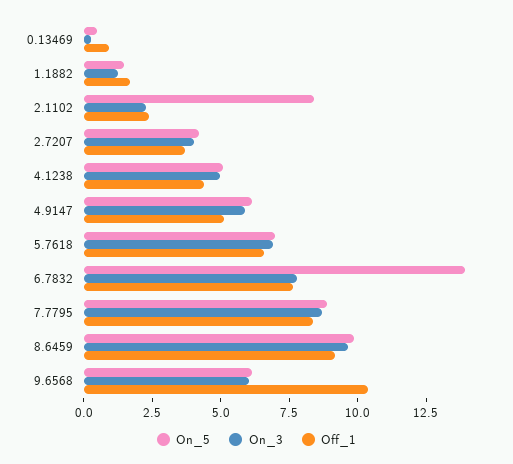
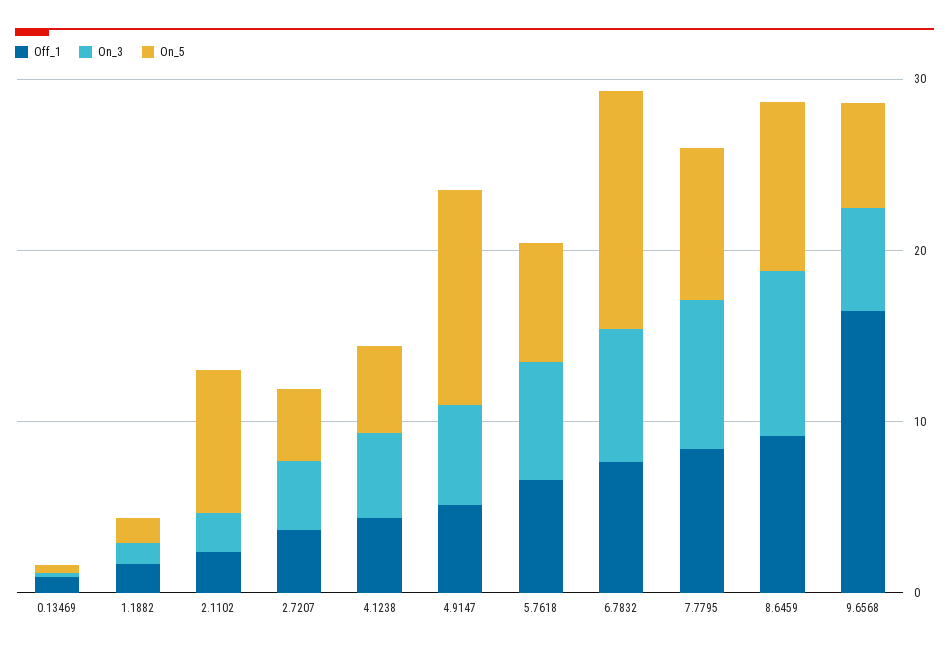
  {
    "On_5": {
      "0.13469": 0.5,
      "1.1882": 1.5,
      "2.1102": 8.5,
      "2.7207": 4,
      "4.1238": 5,
-     "4.9147": 6,
+     "4.9147": 12,
      "5.7618": 7,
      "6.7832": 14,
      "7.7795": 9,
      "8.6459": 10,
      "9.6568": 6
    },
    "On_3": {
      "0.13469": 0.5,
      "1.1882": 1,
      "2.1102": 2.5,
      "2.7207": 4,
      "4.1238": 5,
      "4.9147": 6,
      "5.7618": 7,
      "6.7832": 8,
      "7.7795": 8.5,
      "8.6459": 9.5,
      "9.6568": 6
    },
    "Off_1": {
      "0.13469": 1,
      "1.1882": 1.5,
      "2.1102": 2.5,
      "2.7207": 3.5,
      "4.1238": 4.5,
      "4.9147": 5,
      "5.7618": 6.5,
      "6.7832": 7.5,
      "7.7795": 8.5,
      "8.6459": 9,
-     "9.6568": 10.5
+     "9.6568": 16
    }
  }

